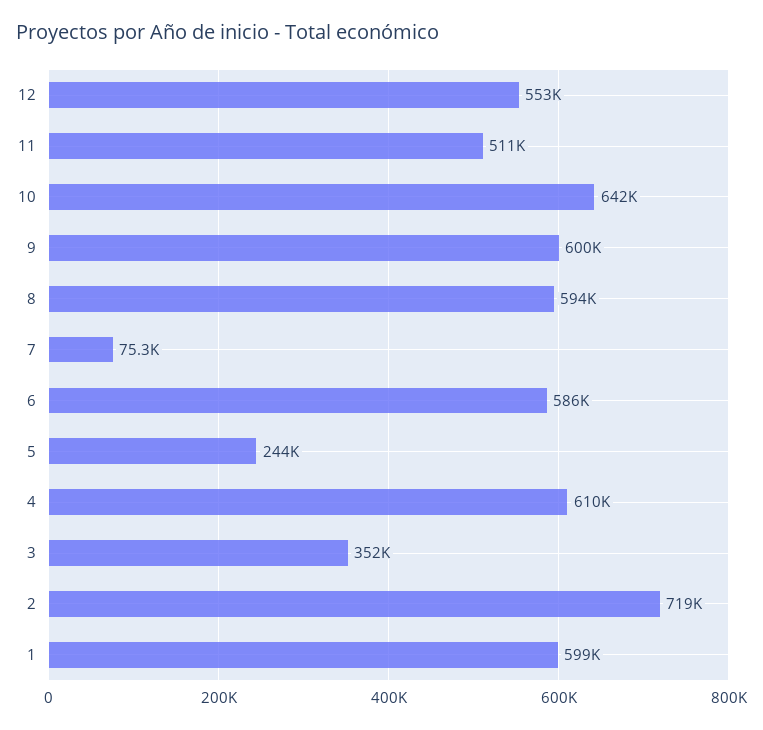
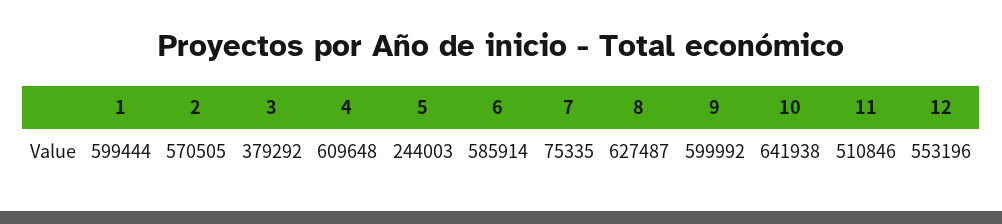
  {
    "12": 553196,
    "11": 510846,
    "10": 641938,
    "9": 599992,
-   "8": 594000,
+   "8": 627487,
    "7": 75335,
    "6": 585914,
    "5": 244003,
    "4": 609648,
-   "3": 352000,
+   "3": 379292,
-   "2": 719000,
+   "2": 570505,
    "1": 599444
  }

